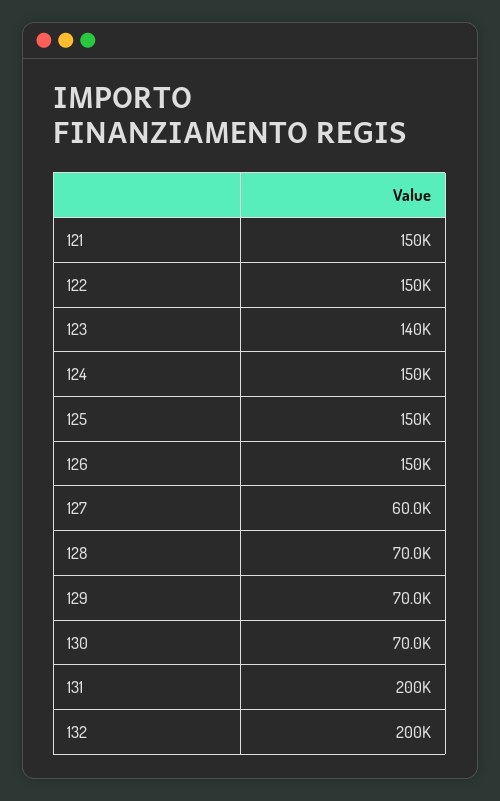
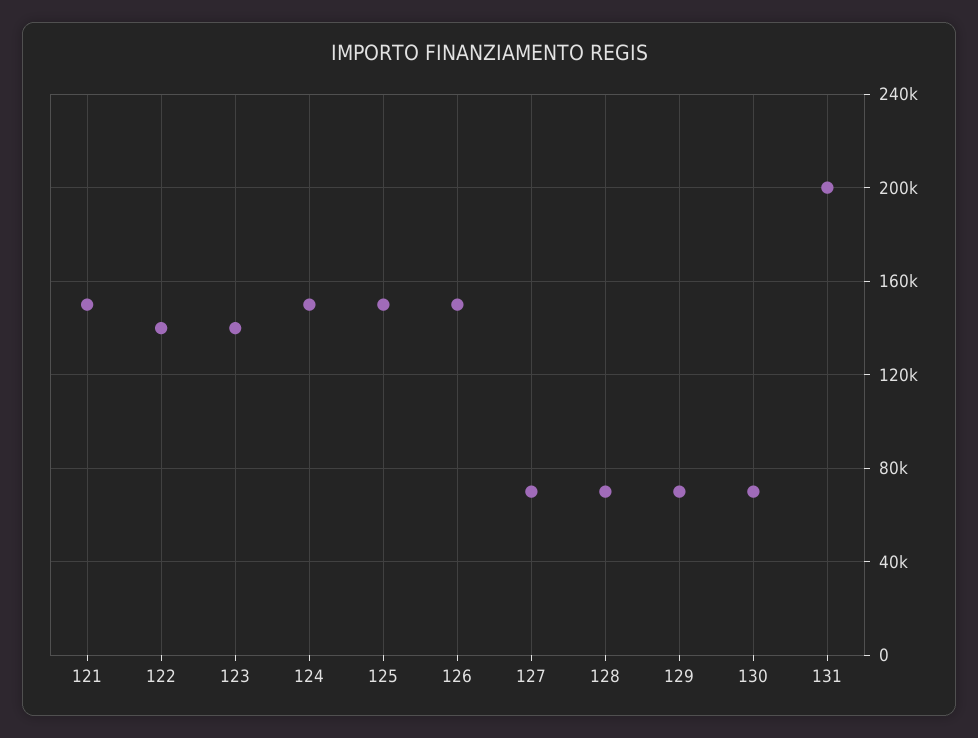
  {
    "121": 150000,
-   "122": 150000,
+   "122": 140000,
    "123": 140000,
    "124": 150000,
    "125": 150000,
    "126": 150000,
-   "127": 60000,
+   "127": 70000,
    "128": 70000,
    "129": 70000,
    "130": 70000,
-   "131": 200000,
+   "131": 200000
-   "132": 200000
  }

